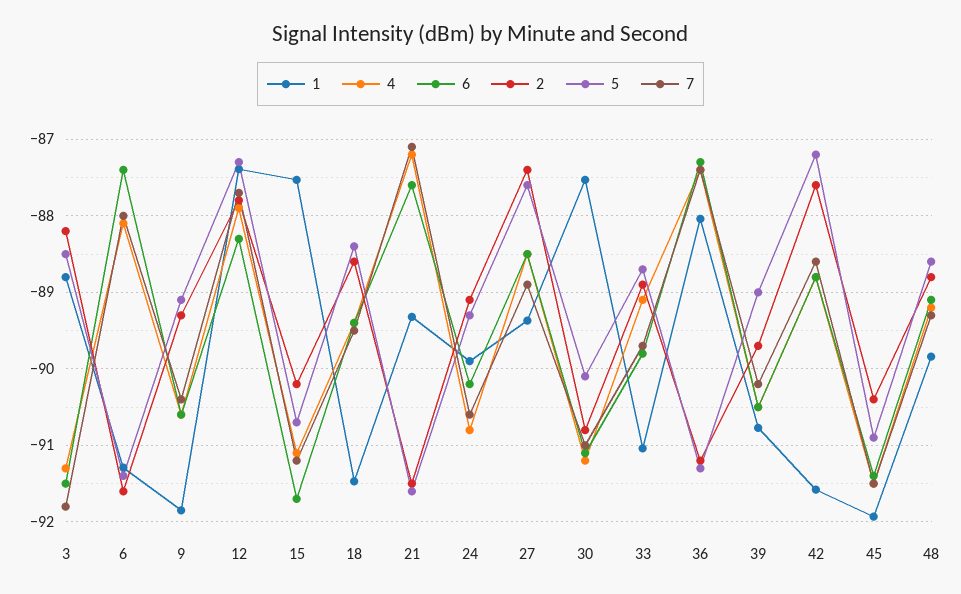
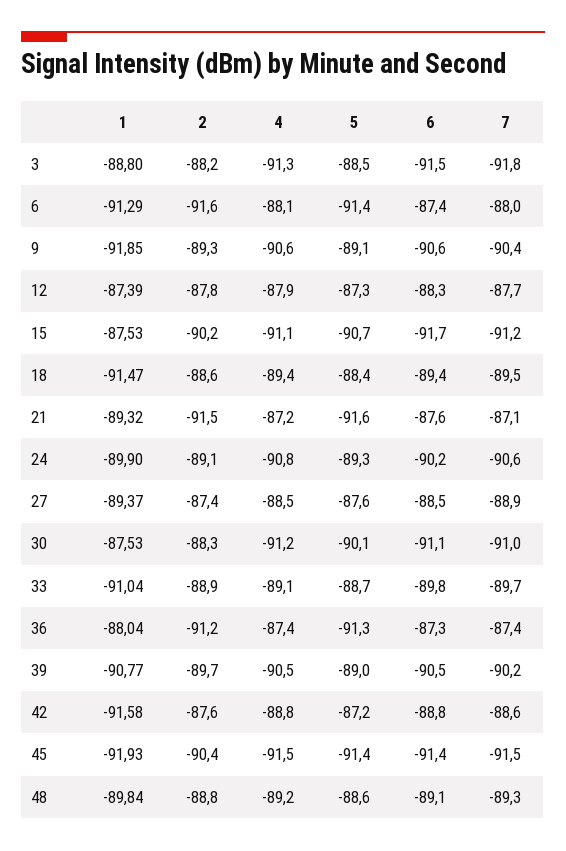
  {
    "1": {
      "3": -88.8,
      "6": -91.29,
      "9": -91.85,
      "12": -87.39,
      "15": -87.53,
      "18": -91.47,
      "21": -89.32,
      "24": -89.9,
      "27": -89.37,
      "30": -87.53,
      "33": -91.04,
      "36": -88.04,
      "39": -90.77,
      "42": -91.58,
      "45": -91.93,
      "48": -89.84
    },
    "4": {
      "3": -91.3,
      "6": -88.1,
      "9": -90.6,
      "12": -87.9,
      "15": -91.1,
      "18": -89.4,
      "21": -87.2,
      "24": -90.8,
      "27": -88.5,
      "30": -91.2,
      "33": -89.1,
      "36": -87.4,
      "39": -90.5,
      "42": -88.8,
      "45": -91.5,
      "48": -89.2
    },
    "6": {
      "3": -91.5,
      "6": -87.4,
      "9": -90.6,
      "12": -88.3,
      "15": -91.7,
      "18": -89.4,
      "21": -87.6,
      "24": -90.2,
      "27": -88.5,
      "30": -91.1,
      "33": -89.8,
      "36": -87.3,
      "39": -90.5,
      "42": -88.8,
      "45": -91.4,
      "48": -89.1
    },
    "2": {
      "3": -88.2,
      "6": -91.6,
      "9": -89.3,
      "12": -87.8,
      "15": -90.2,
      "18": -88.6,
      "21": -91.5,
      "24": -89.1,
      "27": -87.4,
-     "30": -90.8,
+     "30": -88.3,
      "33": -88.9,
      "36": -91.2,
      "39": -89.7,
      "42": -87.6,
      "45": -90.4,
      "48": -88.8
    },
    "5": {
      "3": -88.5,
      "6": -91.4,
      "9": -89.1,
      "12": -87.3,
      "15": -90.7,
      "18": -88.4,
      "21": -91.6,
      "24": -89.3,
      "27": -87.6,
      "30": -90.1,
      "33": -88.7,
      "36": -91.3,
      "39": -89,
      "42": -87.2,
-     "45": -90.9,
+     "45": -91.4,
      "48": -88.6
    },
    "7": {
      "3": -91.8,
      "6": -88,
      "9": -90.4,
      "12": -87.7,
      "15": -91.2,
      "18": -89.5,
      "21": -87.1,
      "24": -90.6,
      "27": -88.9,
      "30": -91,
      "33": -89.7,
      "36": -87.4,
      "39": -90.2,
      "42": -88.6,
      "45": -91.5,
      "48": -89.3
    }
  }

